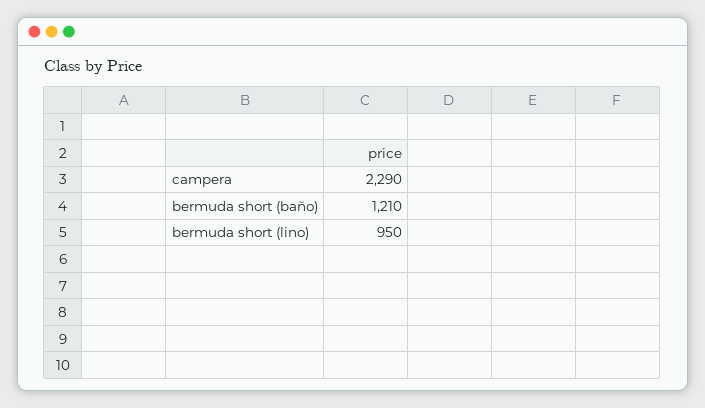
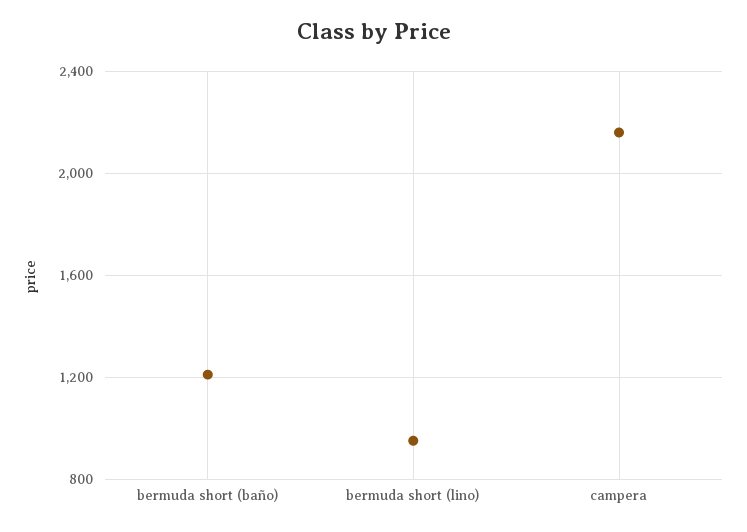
  {
-   "campera": 2290,
+   "campera": 2150,
    "bermuda short (baño)": 1210,
    "bermuda short (lino)": 950
  }

